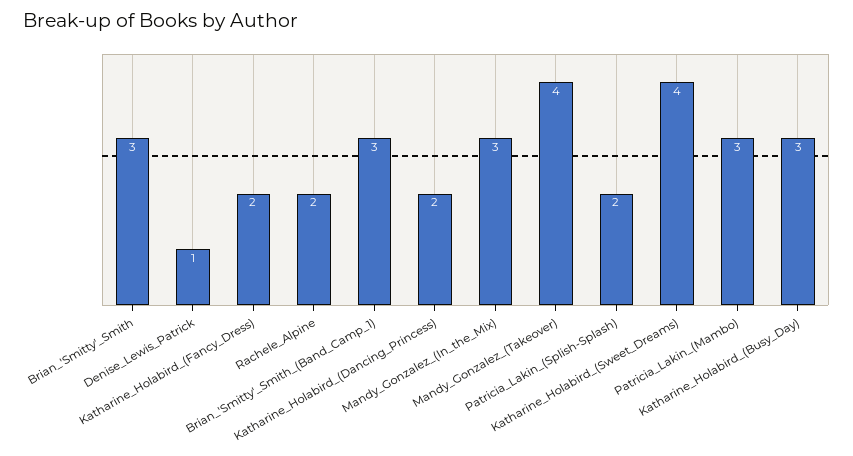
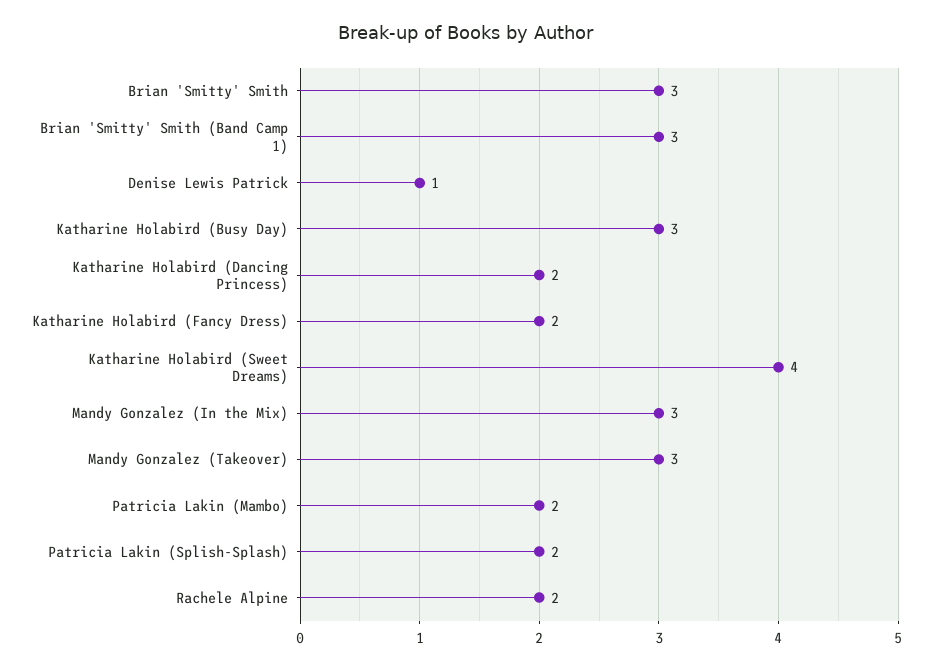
  {
    "Brian_'Smitty'_Smith": 3,
    "Denise_Lewis_Patrick": 1,
    "Katharine_Holabird_(Fancy_Dress)": 2,
    "Rachele_Alpine": 2,
    "Brian_'Smitty'_Smith_(Band_Camp_1)": 3,
    "Katharine_Holabird_(Dancing_Princess)": 2,
    "Mandy_Gonzalez_(In_the_Mix)": 3,
-   "Mandy_Gonzalez_(Takeover)": 4,
+   "Mandy_Gonzalez_(Takeover)": 3,
    "Patricia_Lakin_(Splish-Splash)": 2,
    "Katharine_Holabird_(Sweet_Dreams)": 4,
-   "Patricia_Lakin_(Mambo)": 3,
+   "Patricia_Lakin_(Mambo)": 2,
    "Katharine_Holabird_(Busy_Day)": 3
  }

